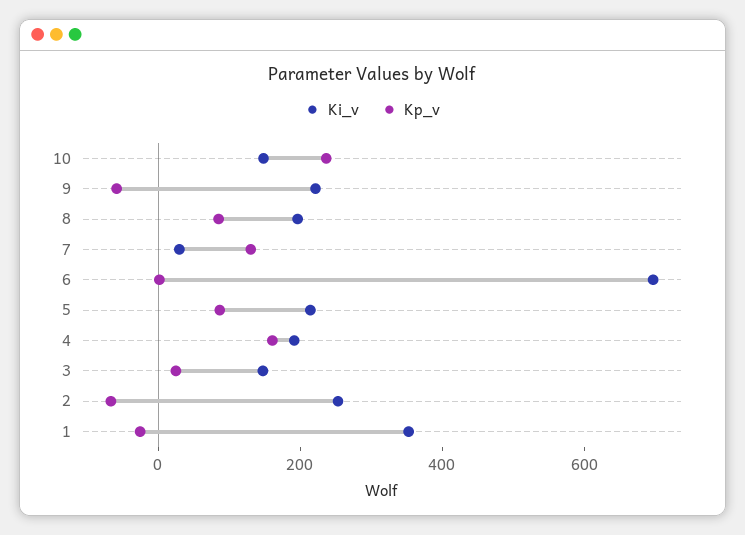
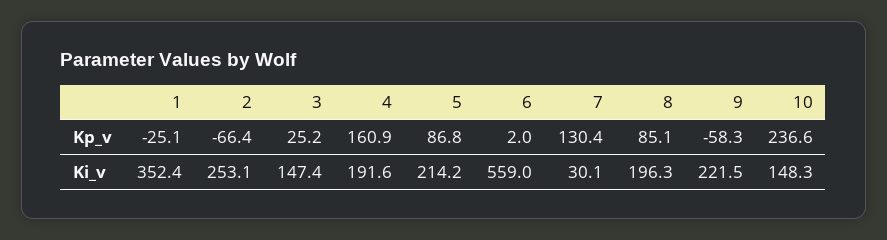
  {
    "Ki_v": {
      "10": 148.3,
      "9": 221.5,
      "8": 196.3,
      "7": 30.1,
-     "6": 700,
+     "6": 559,
      "5": 214.2,
      "4": 191.6,
      "3": 147.4,
      "2": 253.1,
      "1": 352.4
    },
    "Kp_v": {
      "10": 236.6,
      "9": -58.3,
      "8": 85.1,
      "7": 130.4,
      "6": 2,
      "5": 86.8,
      "4": 160.9,
      "3": 25.2,
      "2": -66.4,
      "1": -25.1
    }
  }

